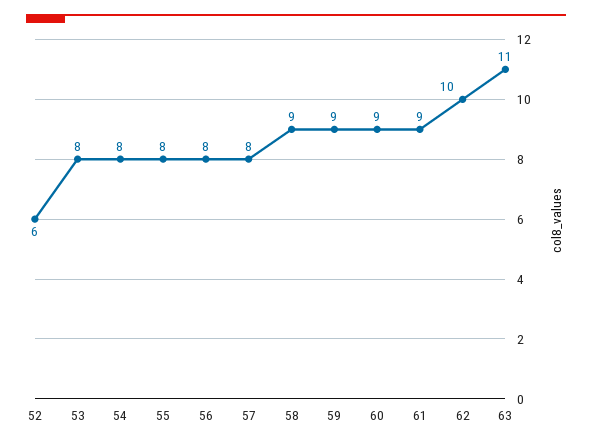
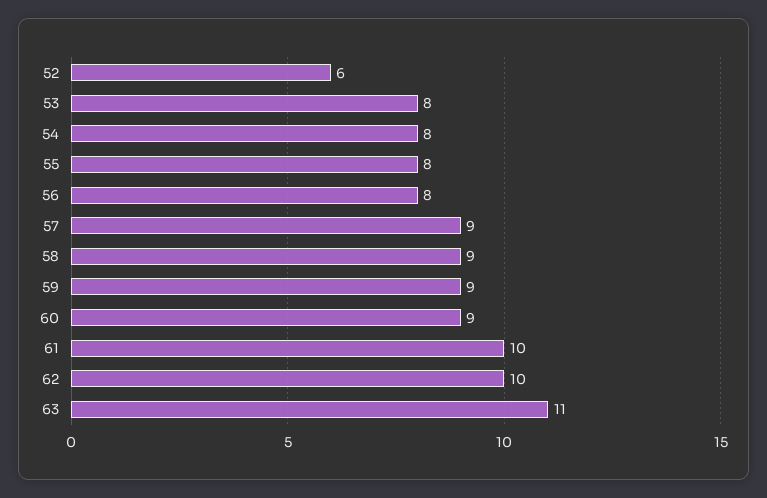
  {
    "52": 6,
    "53": 8,
    "54": 8,
    "55": 8,
    "56": 8,
-   "57": 8,
+   "57": 9,
    "58": 9,
    "59": 9,
    "60": 9,
-   "61": 9,
+   "61": 10,
    "62": 10,
    "63": 11
  }

